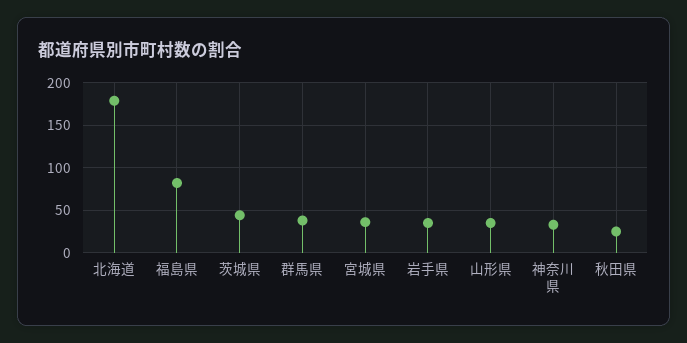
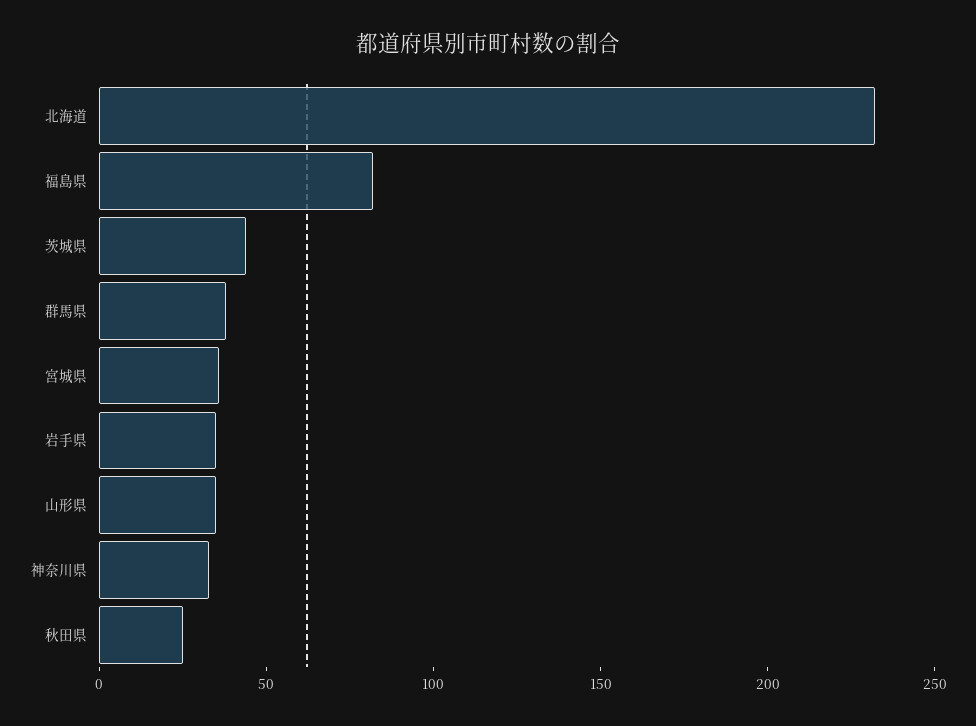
  {
-   "北海道": 180,
+   "北海道": 230,
    "福島県": 80,
    "茨城県": 40,
    "群馬県": 40,
    "宮城県": 40,
    "岩手県": 40,
    "山形県": 40,
    "神奈川県": 30,
    "秋田県": 30
  }

